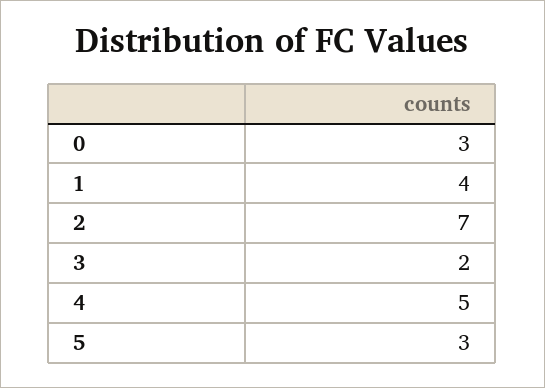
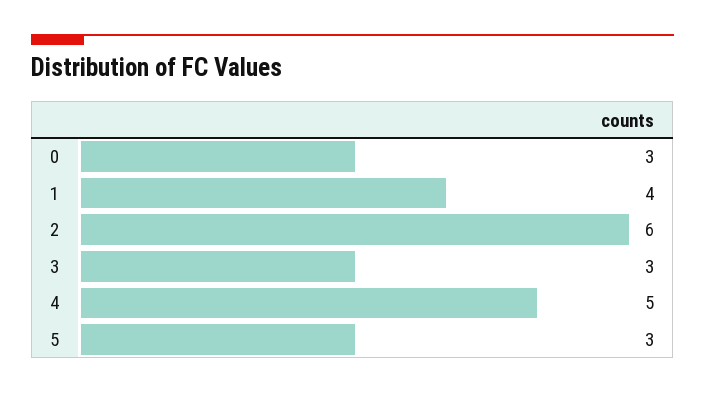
  {
    "0": 3,
    "1": 4,
-   "2": 7,
+   "2": 6,
-   "3": 2,
+   "3": 3,
    "4": 5,
    "5": 3
  }

